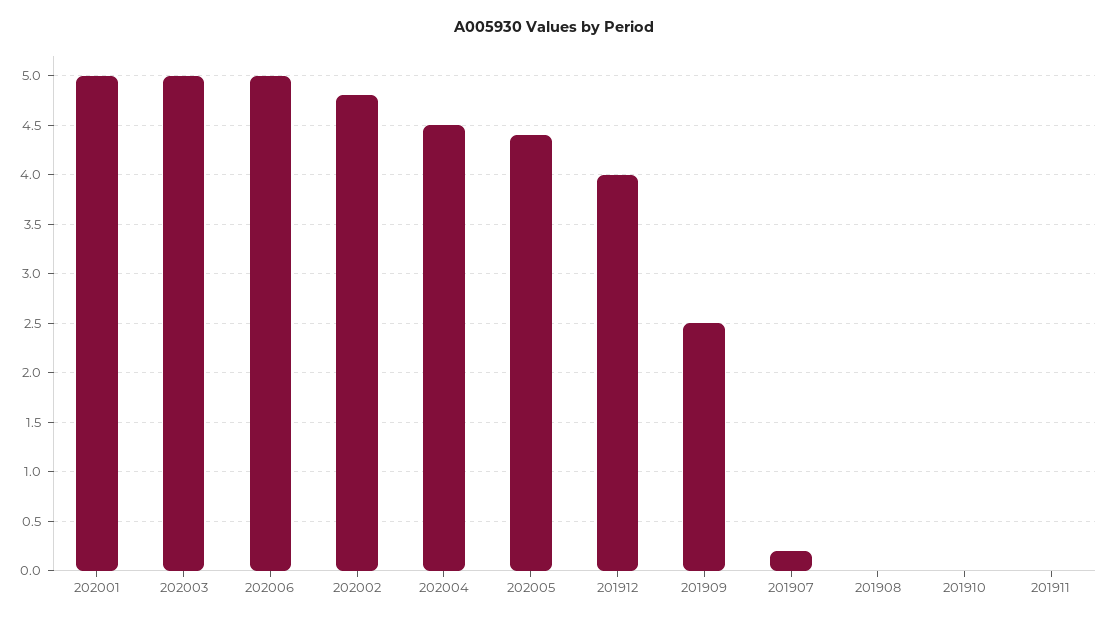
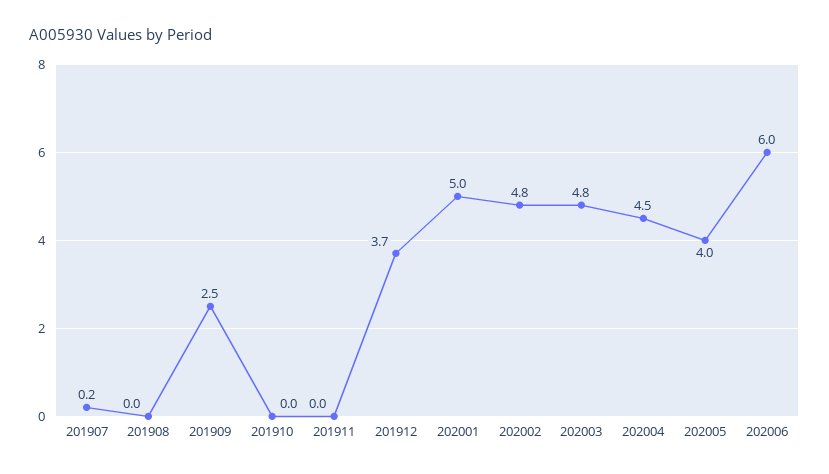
  {
    "202001": 5,
-   "202003": 5,
+   "202003": 4.8,
-   "202006": 5,
+   "202006": 6,
    "202002": 4.8,
    "202004": 4.5,
-   "202005": 4.4,
+   "202005": 4,
-   "201912": 4,
+   "201912": 3.7,
    "201909": 2.5,
    "201907": 0.2,
    "201908": 0,
    "201910": 0,
    "201911": 0
  }

